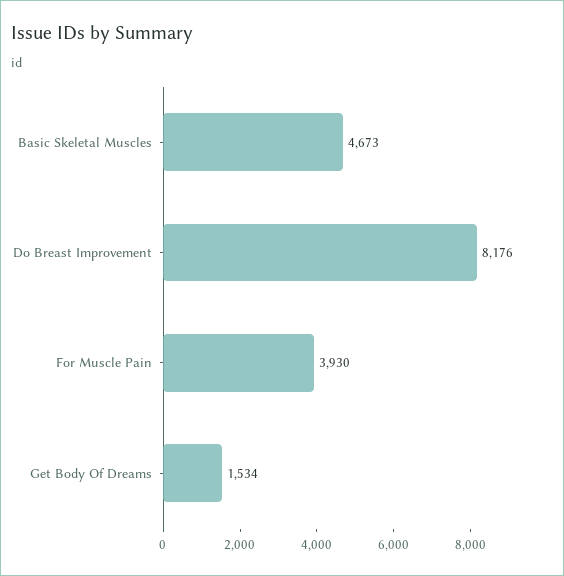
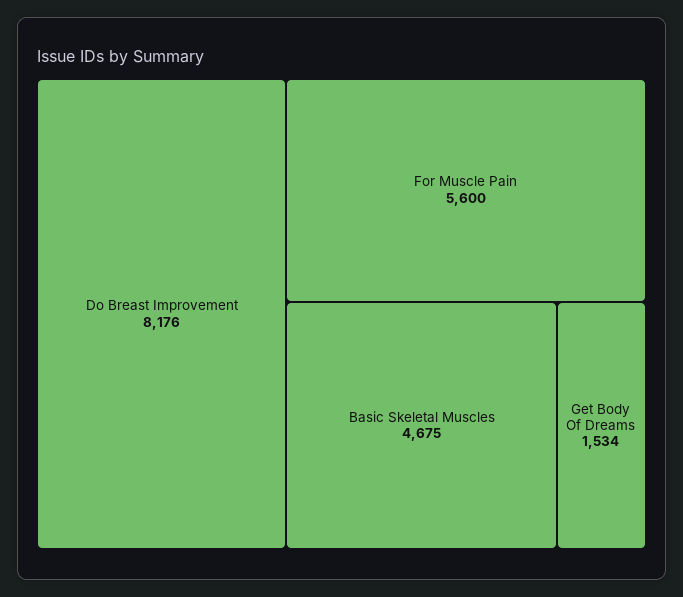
  {
-   "Basic Skeletal Muscles": 4673,
+   "Basic Skeletal Muscles": 4675,
    "Do Breast Improvement": 8176,
-   "For Muscle Pain": 3930,
+   "For Muscle Pain": 5600,
    "Get Body Of Dreams": 1534
  }

